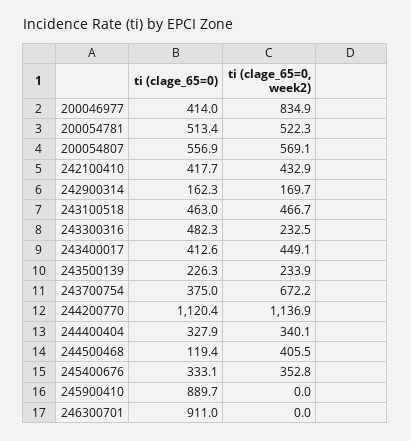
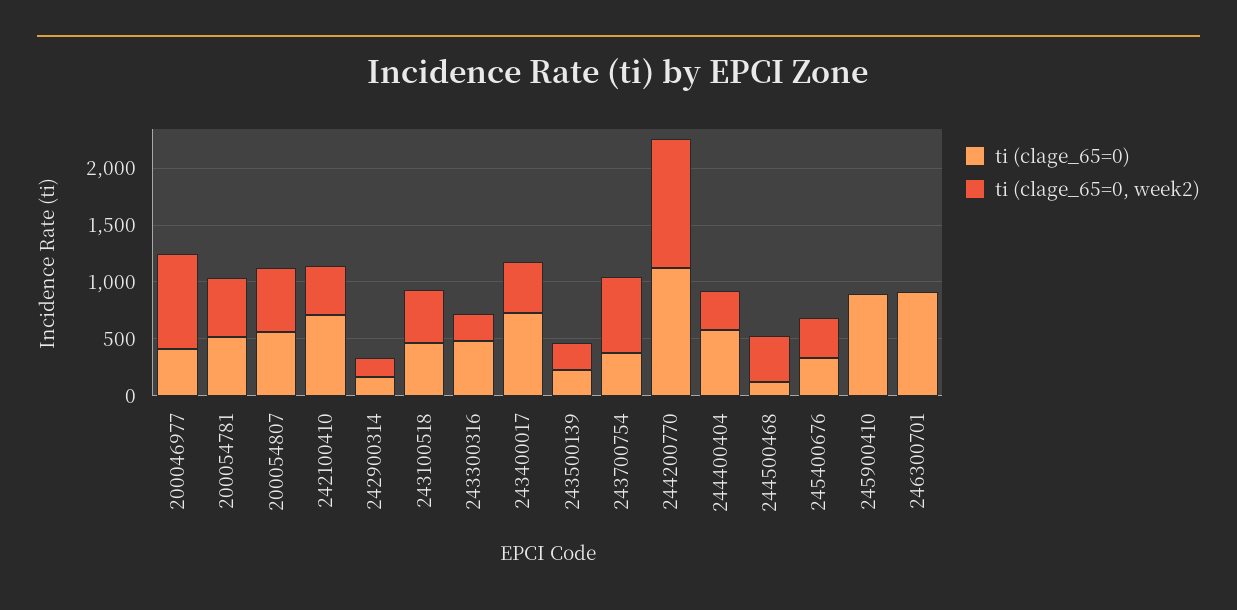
  {
    "ti (clage_65=0)": {
      "200046977": 414,
      "200054781": 513.4,
      "200054807": 556.9,
-     "242100410": 417.7,
+     "242100410": 700,
      "242900314": 162.3,
      "243100518": 463,
      "243300316": 482.3,
-     "243400017": 412.6,
+     "243400017": 700,
      "243500139": 226.3,
      "243700754": 375,
      "244200770": 1120.4,
-     "244400404": 327.9,
+     "244400404": 600,
      "244500468": 119.4,
      "245400676": 333.1,
      "245900410": 889.7,
      "246300701": 911
    },
    "ti (clage_65=0, week2)": {
      "200046977": 834.9,
      "200054781": 522.3,
      "200054807": 569.1,
      "242100410": 432.9,
      "242900314": 169.7,
      "243100518": 466.7,
      "243300316": 232.5,
      "243400017": 449.1,
      "243500139": 233.9,
      "243700754": 672.2,
      "244200770": 1136.9,
      "244400404": 340.1,
      "244500468": 405.5,
      "245400676": 352.8,
      "245900410": 0,
      "246300701": 0
    }
  }

